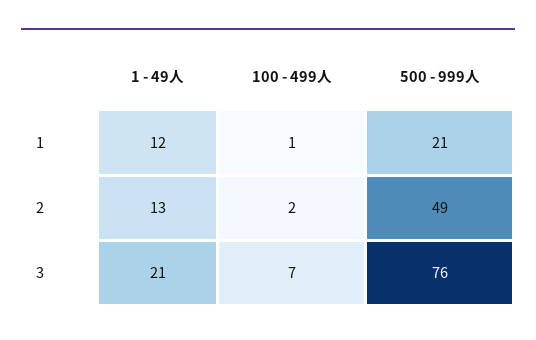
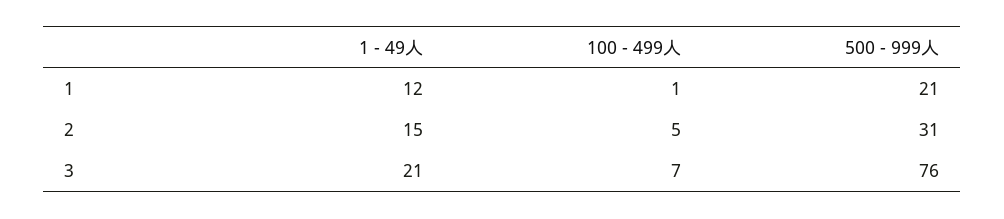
  {
    "1 - 49人": {
      "1": 12,
-     "2": 13,
+     "2": 15,
      "3": 21
    },
    "100 - 499人": {
      "1": 1,
-     "2": 2,
+     "2": 5,
      "3": 7
    },
    "500 - 999人": {
      "1": 21,
-     "2": 49,
+     "2": 31,
      "3": 76
    }
  }

